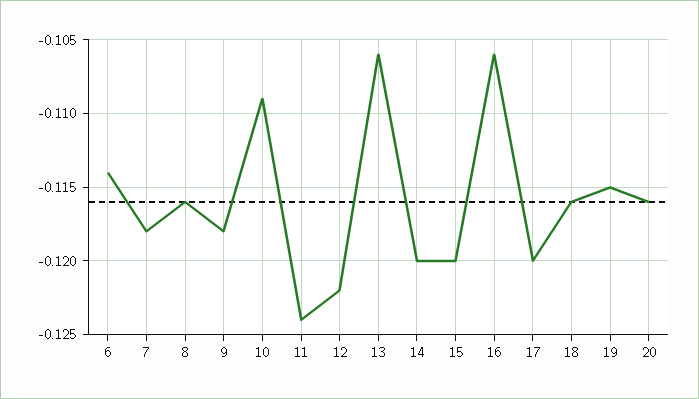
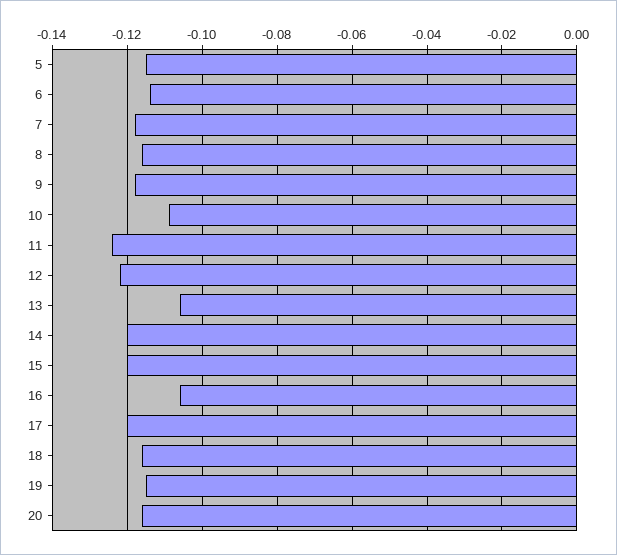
  {
    "6": -0.114,
    "7": -0.118,
    "8": -0.116,
    "9": -0.118,
    "10": -0.109,
    "11": -0.124,
    "12": -0.122,
    "13": -0.106,
    "14": -0.12,
    "15": -0.12,
    "16": -0.106,
    "17": -0.12,
    "18": -0.116,
    "19": -0.115,
-   "20": -0.116
+   "20": -0.116,
+   "5": -0.115
  }

